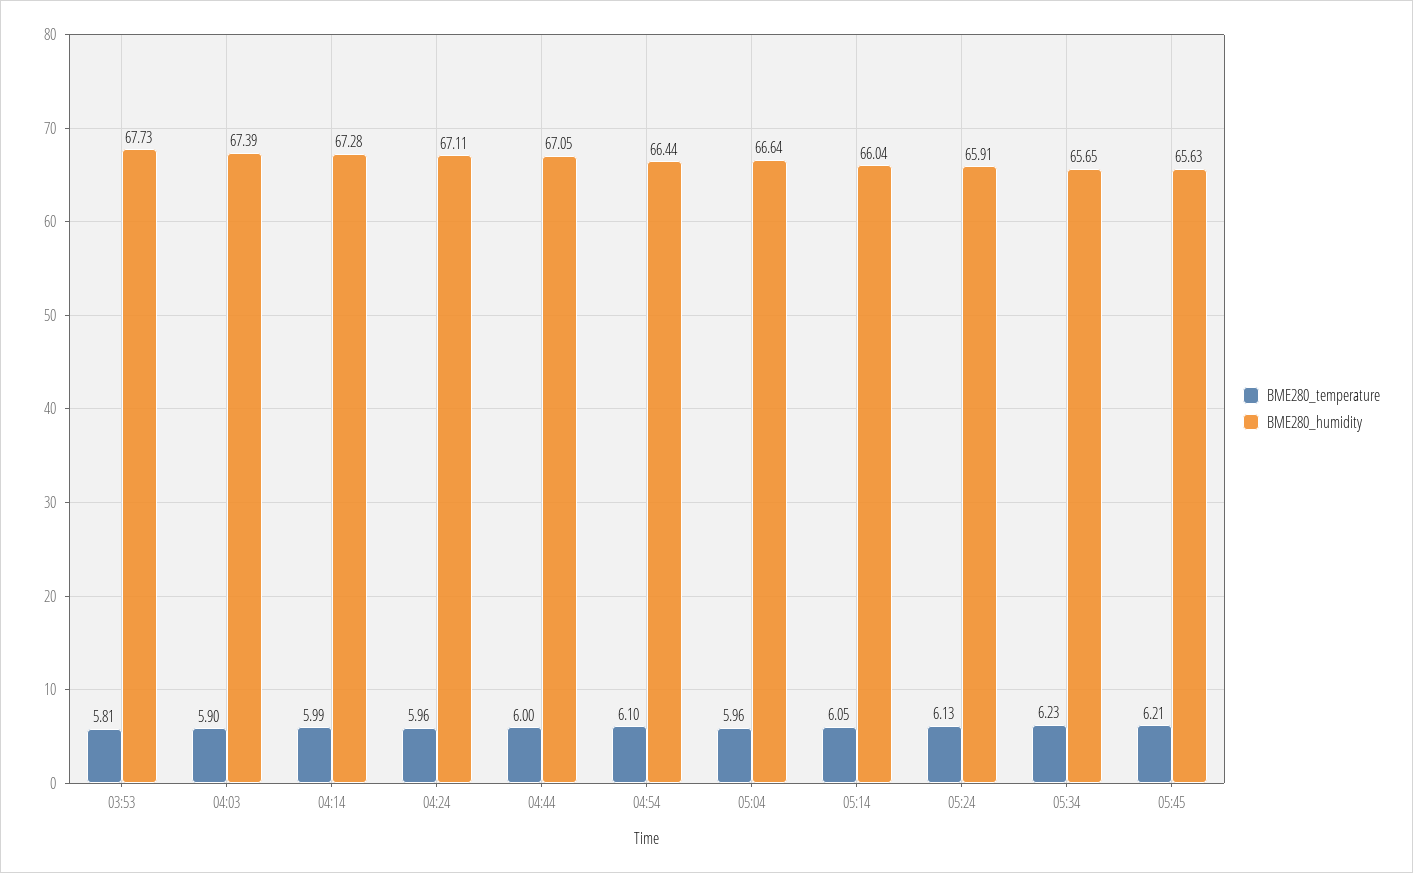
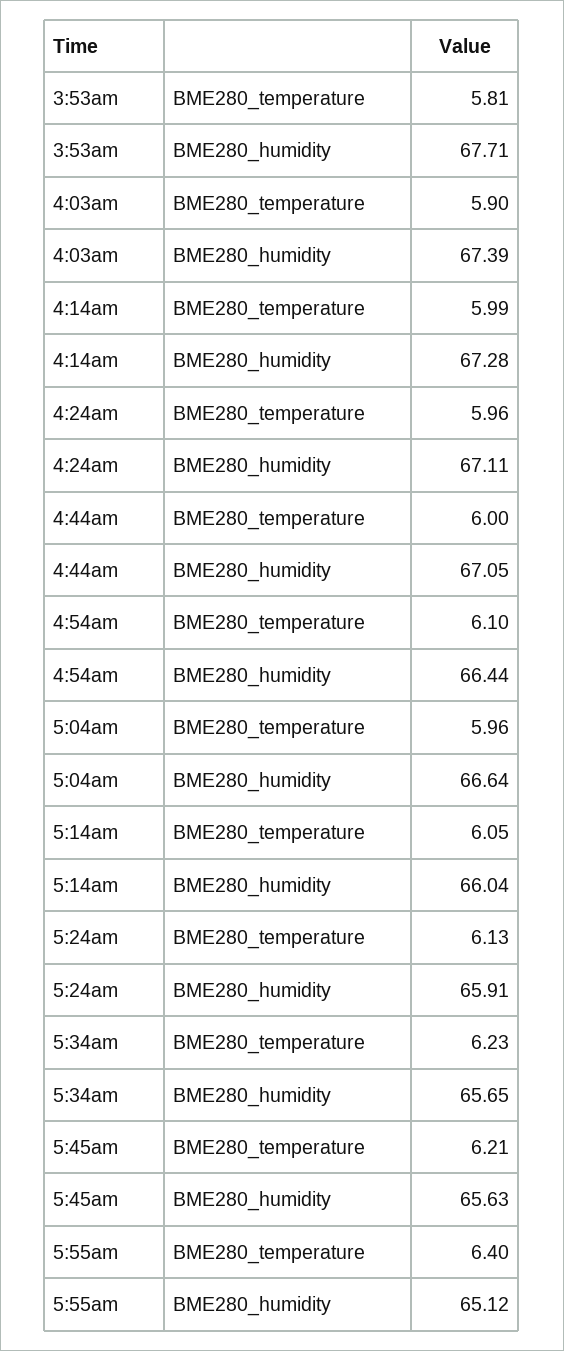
  {
    "BME280_temperature": {
      "03:53": 5.81,
      "04:03": 5.9,
      "04:14": 5.99,
      "04:24": 5.96,
      "04:44": 6,
      "04:54": 6.1,
      "05:04": 5.96,
      "05:14": 6.05,
      "05:24": 6.13,
      "05:34": 6.23,
-     "05:45": 6.21
+     "05:45": 6.21,
+     "5:55am": 6.4
    },
    "BME280_humidity": {
-     "03:53": 67.73,
+     "03:53": 67.71,
      "04:03": 67.39,
      "04:14": 67.28,
      "04:24": 67.11,
      "04:44": 67.05,
      "04:54": 66.44,
      "05:04": 66.64,
      "05:14": 66.04,
      "05:24": 65.91,
      "05:34": 65.65,
-     "05:45": 65.63
+     "05:45": 65.63,
+     "5:55am": 65.12
    }
  }

